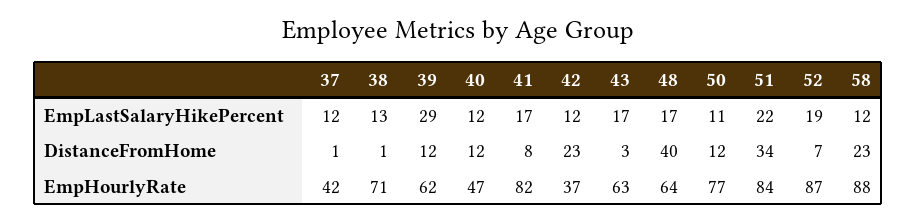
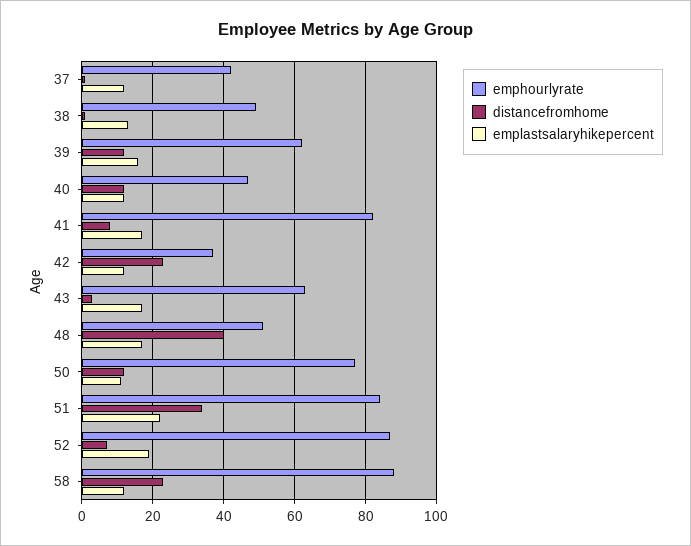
  {
    "EmpLastSalaryHikePercent": {
      "37": 12,
      "38": 13,
-     "39": 29,
+     "39": 15,
      "40": 12,
      "41": 17,
      "42": 12,
      "43": 17,
      "48": 17,
      "50": 11,
      "51": 22,
      "52": 19,
      "58": 12
    },
    "DistanceFromHome": {
      "37": 1,
      "38": 1,
      "39": 12,
      "40": 12,
      "41": 8,
      "42": 23,
      "43": 3,
      "48": 40,
      "50": 12,
      "51": 34,
      "52": 7,
      "58": 23
    },
    "EmpHourlyRate": {
      "37": 42,
-     "38": 71,
+     "38": 50,
      "39": 62,
      "40": 47,
      "41": 82,
      "42": 37,
      "43": 63,
-     "48": 64,
+     "48": 50,
      "50": 77,
      "51": 84,
      "52": 87,
      "58": 88
    }
  }

